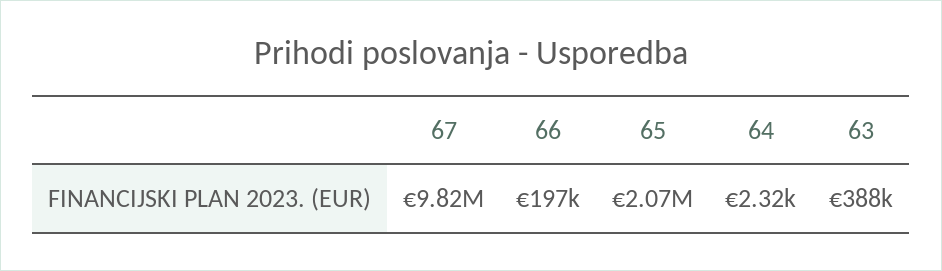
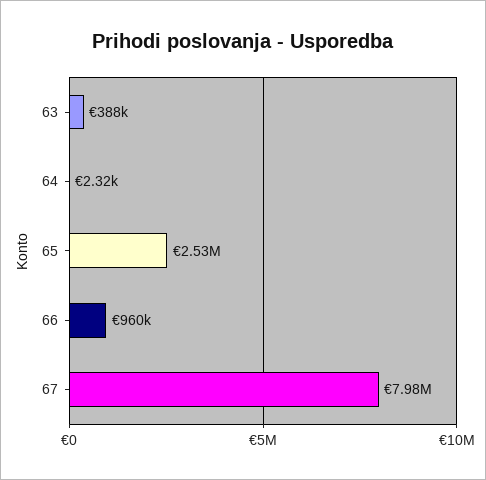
  {
-   "67": 9820000,
+   "67": 7980000,
-   "66": 197000,
+   "66": 960000,
-   "65": 2070000,
+   "65": 2530000,
    "64": 2320,
    "63": 388000
  }

